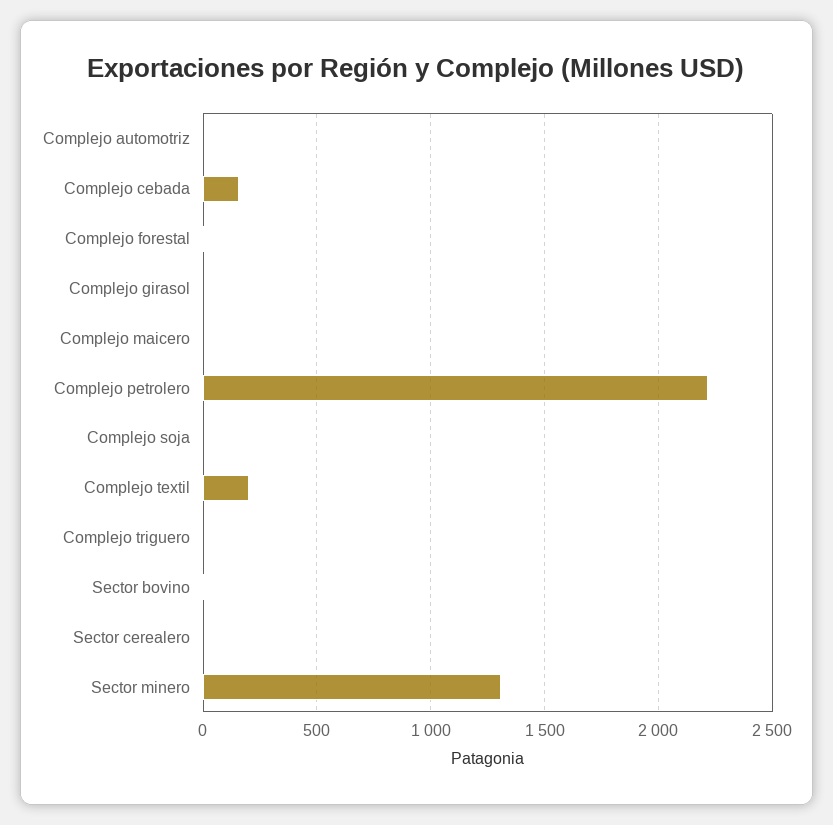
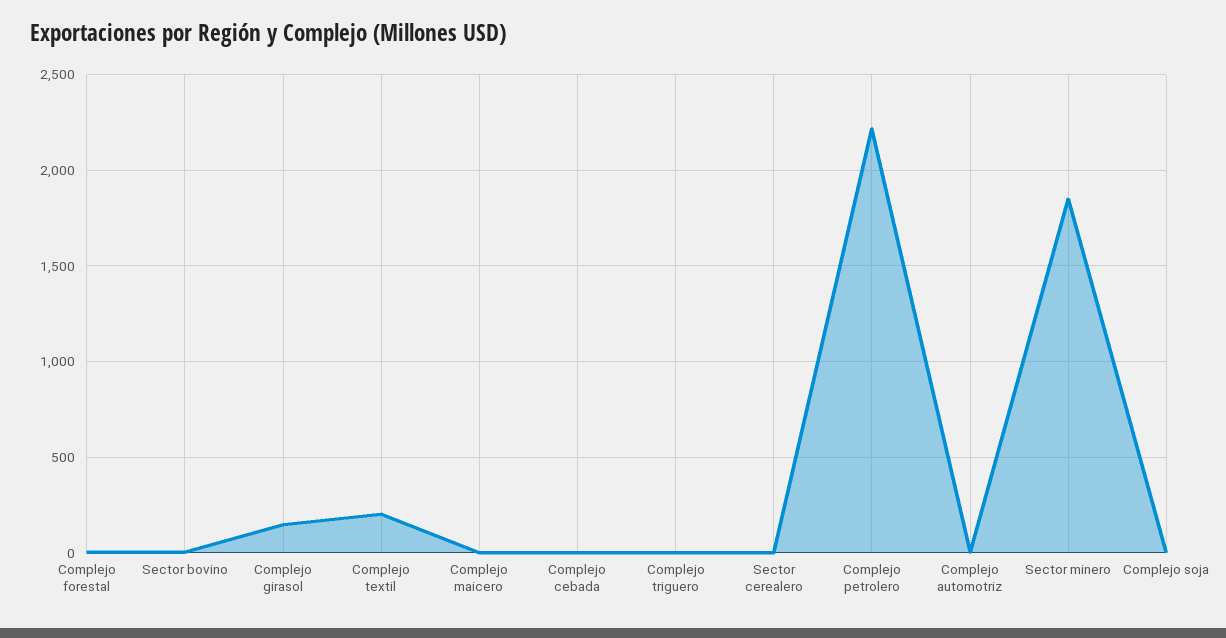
  {
    "Complejo automotriz": 0,
-   "Complejo cebada": 150,
+   "Complejo cebada": 0,
    "Complejo forestal": 0,
-   "Complejo girasol": 0,
+   "Complejo girasol": 150,
    "Complejo maicero": 0,
    "Complejo petrolero": 2200,
    "Complejo soja": 0,
    "Complejo textil": 200,
    "Complejo triguero": 0,
    "Sector bovino": 0,
    "Sector cerealero": 0,
-   "Sector minero": 1300
+   "Sector minero": 1850
  }

